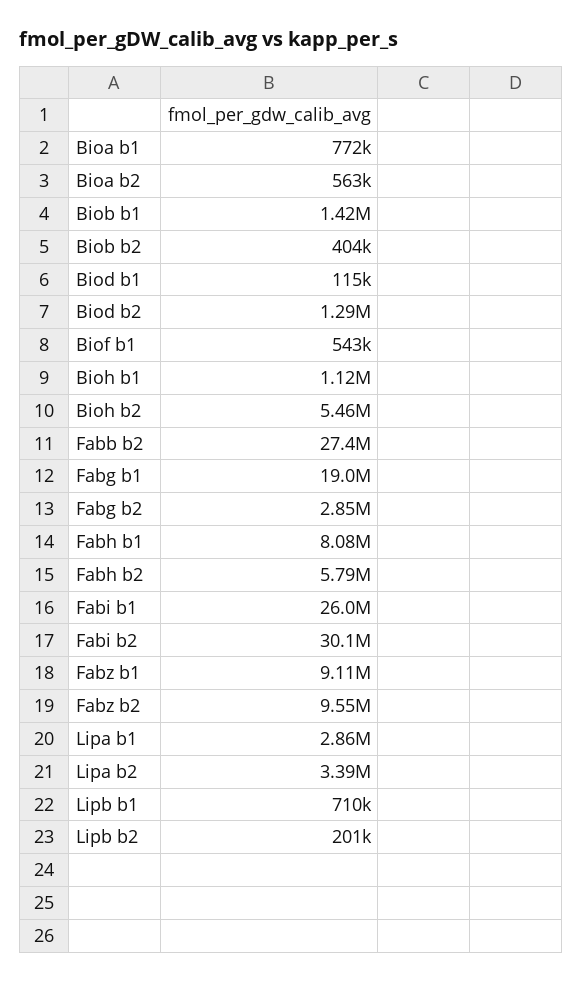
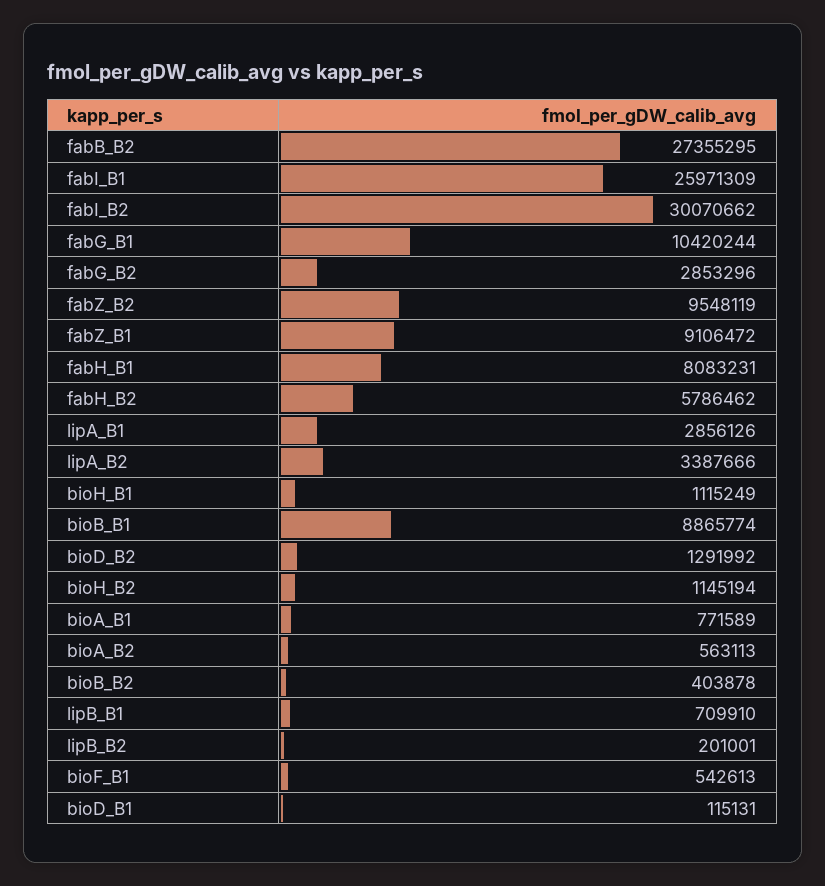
  {
    "Bioa b1": 771589,
    "Bioa b2": 563113,
-   "Biob b1": 1420000,
+   "Biob b1": 8865774,
    "Biob b2": 403878,
    "Biod b1": 115131,
    "Biod b2": 1291992,
    "Biof b1": 542613,
    "Bioh b1": 1115249,
-   "Bioh b2": 5460000,
+   "Bioh b2": 1145194,
    "Fabb b2": 27355295,
-   "Fabg b1": 19000000,
+   "Fabg b1": 10420244,
    "Fabg b2": 2853296,
    "Fabh b1": 8083231,
    "Fabh b2": 5786462,
    "Fabi b1": 25971309,
    "Fabi b2": 30070662,
    "Fabz b1": 9106472,
    "Fabz b2": 9548119,
    "Lipa b1": 2856126,
    "Lipa b2": 3387666,
    "Lipb b1": 709910,
    "Lipb b2": 201001
  }

